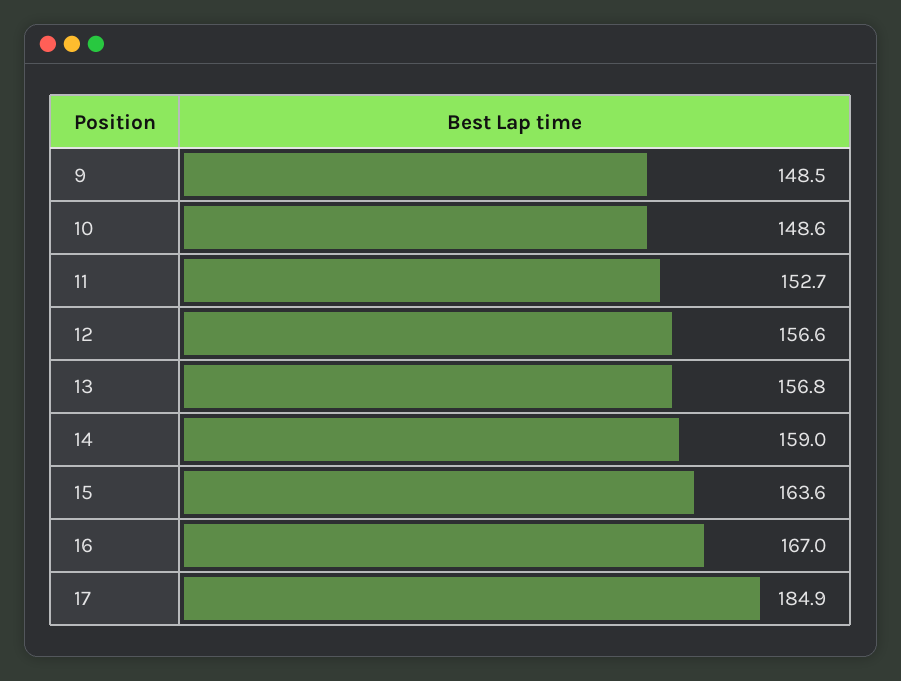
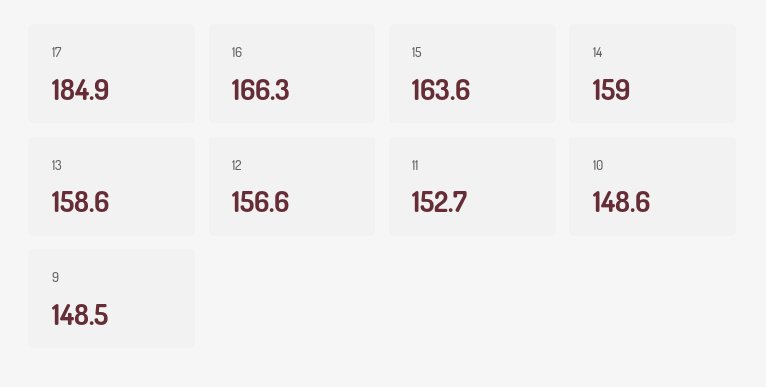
  {
    "9": 148.5,
    "10": 148.6,
    "11": 152.7,
    "12": 156.6,
-   "13": 156.8,
+   "13": 158.6,
    "14": 159,
    "15": 163.6,
-   "16": 167,
+   "16": 166.3,
    "17": 184.9
  }

